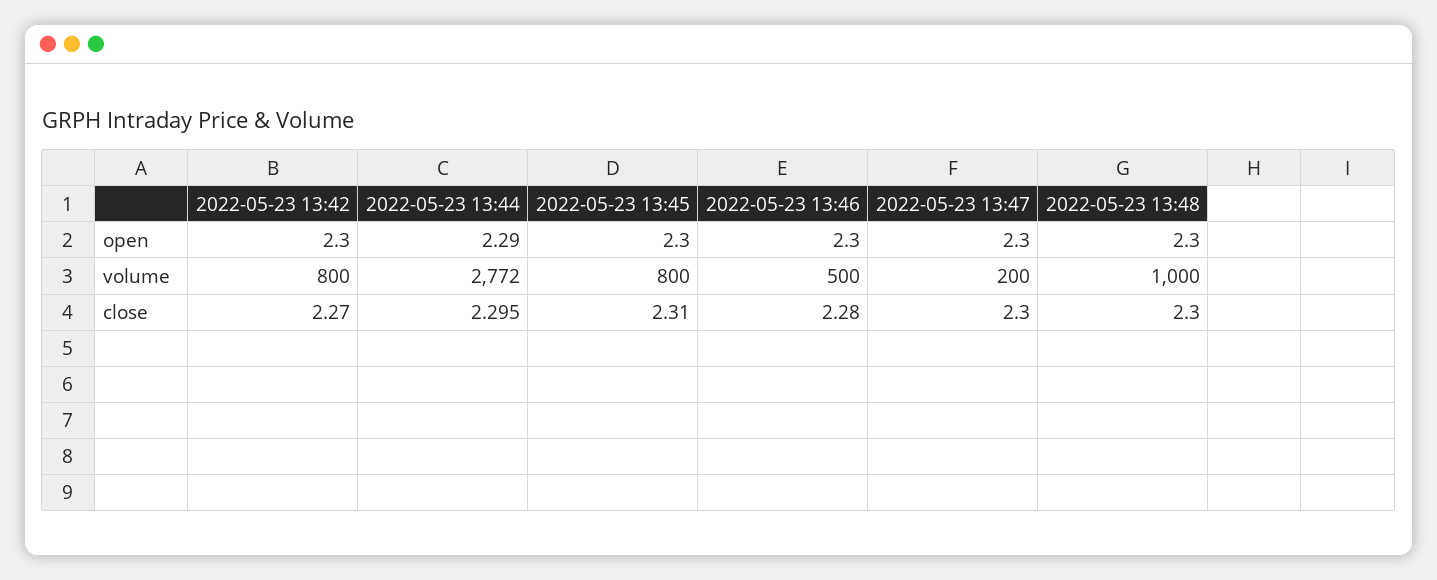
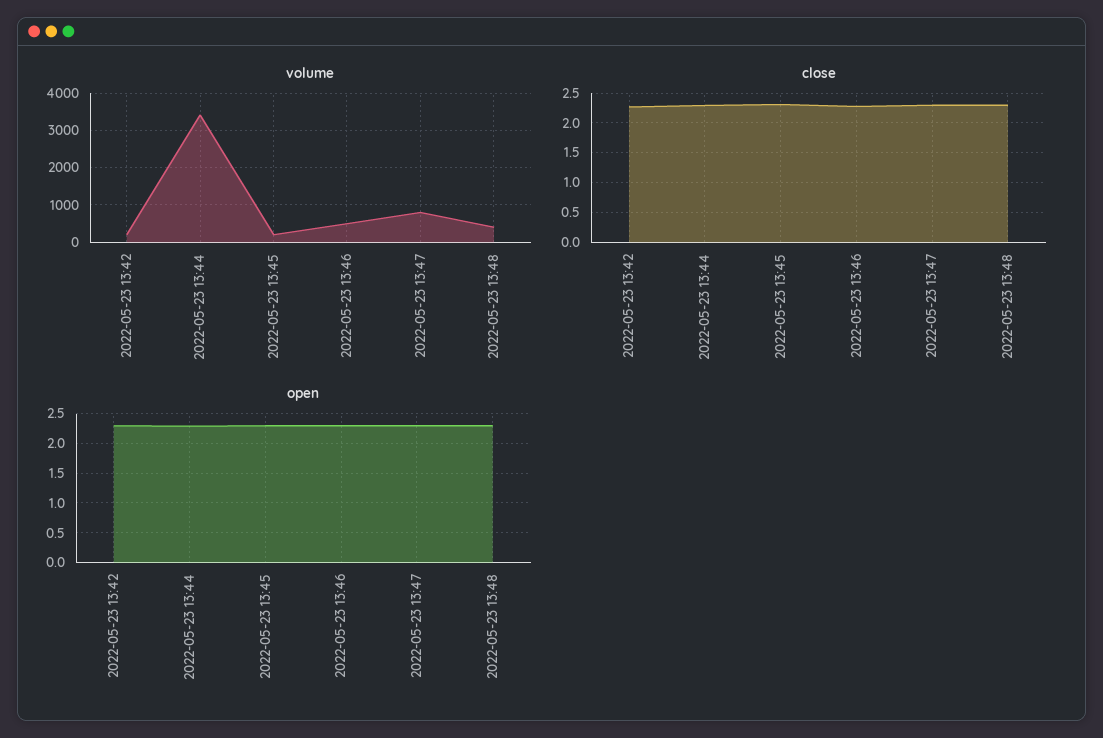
  {
    "open": {
      "2022-05-23 13:42": 2.3,
      "2022-05-23 13:44": 2.29,
      "2022-05-23 13:45": 2.3,
      "2022-05-23 13:46": 2.3,
      "2022-05-23 13:47": 2.3,
      "2022-05-23 13:48": 2.3
    },
    "volume": {
-     "2022-05-23 13:42": 800,
+     "2022-05-23 13:42": 200,
-     "2022-05-23 13:44": 2772,
+     "2022-05-23 13:44": 3400,
-     "2022-05-23 13:45": 800,
+     "2022-05-23 13:45": 200,
      "2022-05-23 13:46": 500,
-     "2022-05-23 13:47": 200,
+     "2022-05-23 13:47": 800,
-     "2022-05-23 13:48": 1000
+     "2022-05-23 13:48": 400
    },
    "close": {
      "2022-05-23 13:42": 2.27,
      "2022-05-23 13:44": 2.295,
      "2022-05-23 13:45": 2.31,
      "2022-05-23 13:46": 2.28,
      "2022-05-23 13:47": 2.3,
      "2022-05-23 13:48": 2.3
    }
  }

